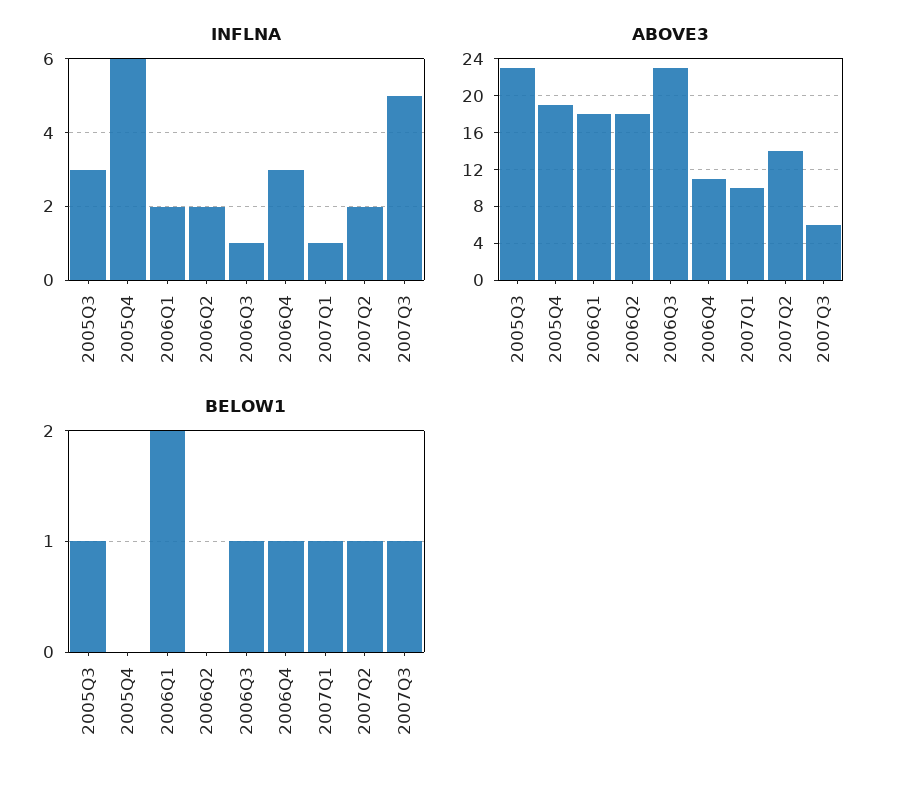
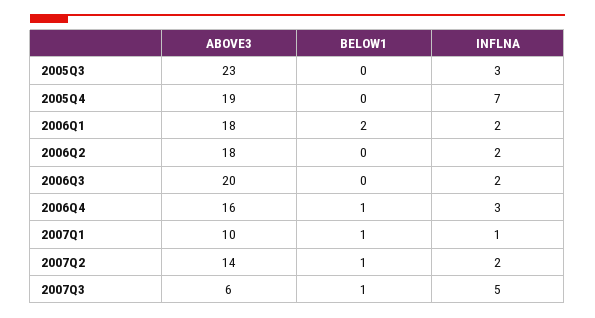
  {
    "INFLNA": {
      "2005Q3": 3,
-     "2005Q4": 6,
+     "2005Q4": 7,
      "2006Q1": 2,
      "2006Q2": 2,
-     "2006Q3": 1,
+     "2006Q3": 2,
      "2006Q4": 3,
      "2007Q1": 1,
      "2007Q2": 2,
      "2007Q3": 5
    },
    "ABOVE3": {
      "2005Q3": 23,
      "2005Q4": 19,
      "2006Q1": 18,
      "2006Q2": 18,
-     "2006Q3": 23,
+     "2006Q3": 20,
-     "2006Q4": 11,
+     "2006Q4": 16,
      "2007Q1": 10,
      "2007Q2": 14,
      "2007Q3": 6
    },
    "BELOW1": {
-     "2005Q3": 1,
+     "2005Q3": 0,
      "2005Q4": 0,
      "2006Q1": 2,
      "2006Q2": 0,
-     "2006Q3": 1,
+     "2006Q3": 0,
      "2006Q4": 1,
      "2007Q1": 1,
      "2007Q2": 1,
      "2007Q3": 1
    }
  }

